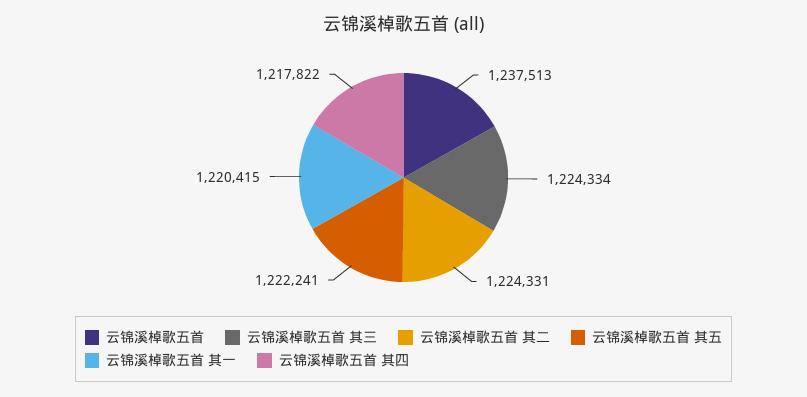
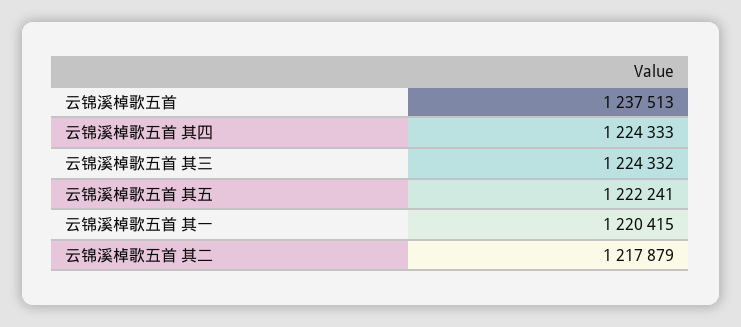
  {
    "云锦溪棹歌五首": 1237513,
-   "云锦溪棹歌五首 其三": 1224334,
+   "云锦溪棹歌五首 其三": 1224332,
-   "云锦溪棹歌五首 其二": 1224331,
+   "云锦溪棹歌五首 其二": 1217879,
    "云锦溪棹歌五首 其五": 1222241,
    "云锦溪棹歌五首 其一": 1220415,
-   "云锦溪棹歌五首 其四": 1217822
+   "云锦溪棹歌五首 其四": 1224333
  }

